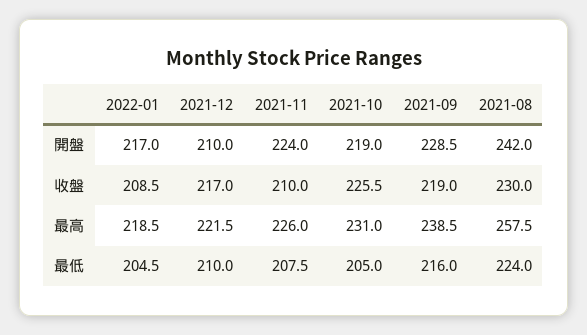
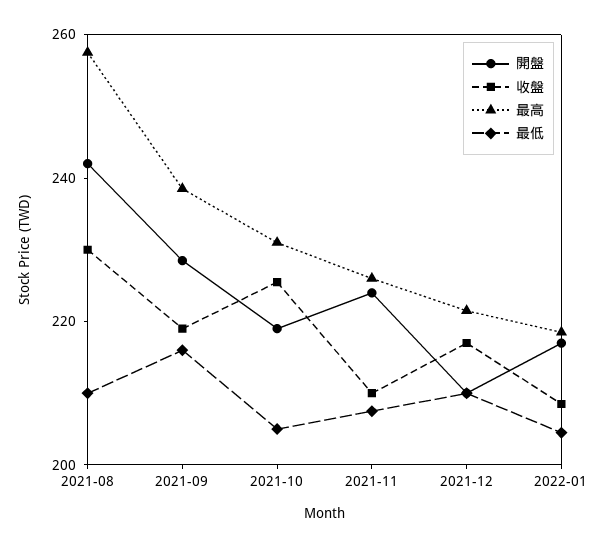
  {
    "開盤": {
      "2022-01": 217,
      "2021-12": 210,
      "2021-11": 224,
      "2021-10": 219,
      "2021-09": 228.5,
      "2021-08": 242
    },
    "收盤": {
      "2022-01": 208.5,
      "2021-12": 217,
      "2021-11": 210,
      "2021-10": 225.5,
      "2021-09": 219,
      "2021-08": 230
    },
    "最高": {
      "2022-01": 218.5,
      "2021-12": 221.5,
      "2021-11": 226,
      "2021-10": 231,
      "2021-09": 238.5,
      "2021-08": 257.5
    },
    "最低": {
      "2022-01": 204.5,
      "2021-12": 210,
      "2021-11": 207.5,
      "2021-10": 205,
      "2021-09": 216,
-     "2021-08": 224
+     "2021-08": 210
    }
  }

